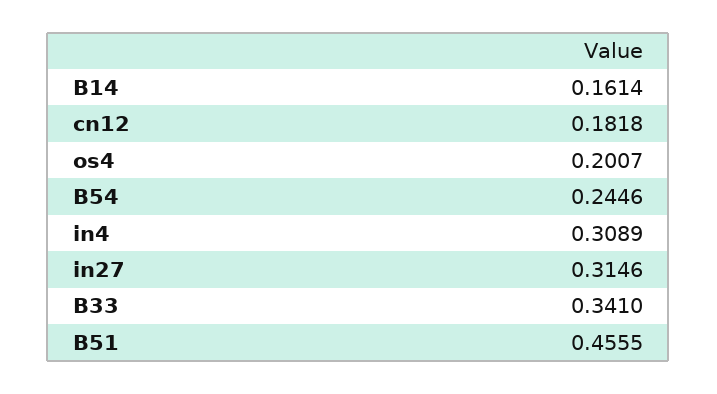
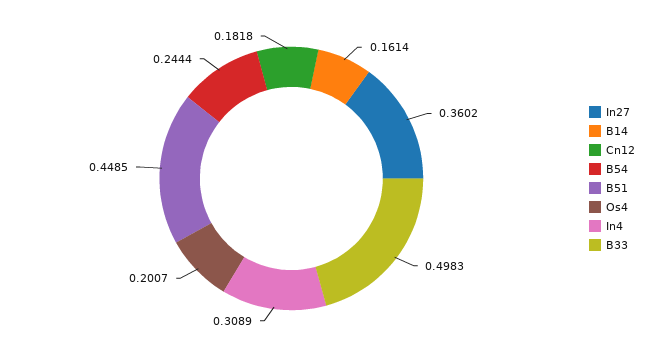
  {
    "B14": 0.1614,
    "cn12": 0.1818,
    "os4": 0.2007,
-   "B54": 0.2446,
+   "B54": 0.2444,
    "in4": 0.3089,
-   "in27": 0.3146,
+   "in27": 0.3602,
-   "B33": 0.341,
+   "B33": 0.4983,
-   "B51": 0.4555
+   "B51": 0.4485
  }

